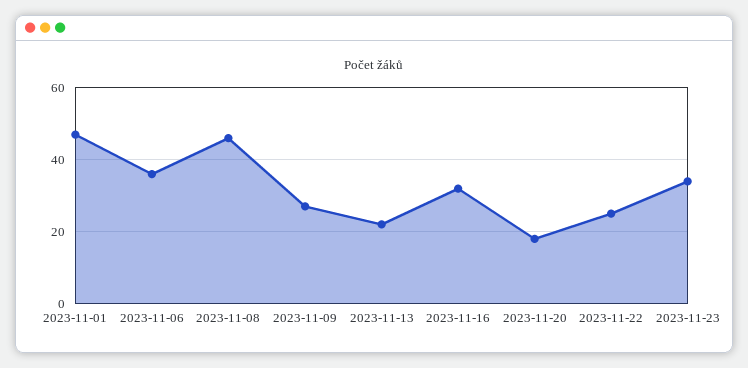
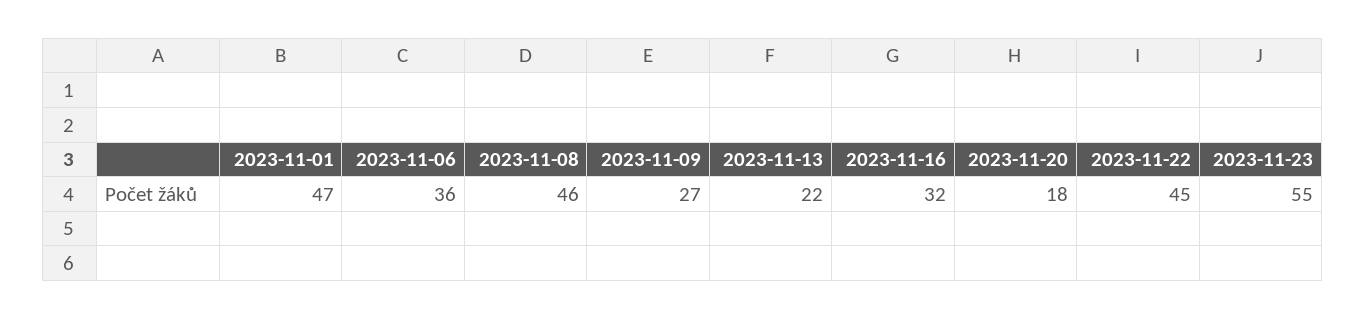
  {
    "2023-11-01": 47,
    "2023-11-06": 36,
    "2023-11-08": 46,
    "2023-11-09": 27,
    "2023-11-13": 22,
    "2023-11-16": 32,
    "2023-11-20": 18,
-   "2023-11-22": 25,
+   "2023-11-22": 45,
-   "2023-11-23": 35
+   "2023-11-23": 55
  }

